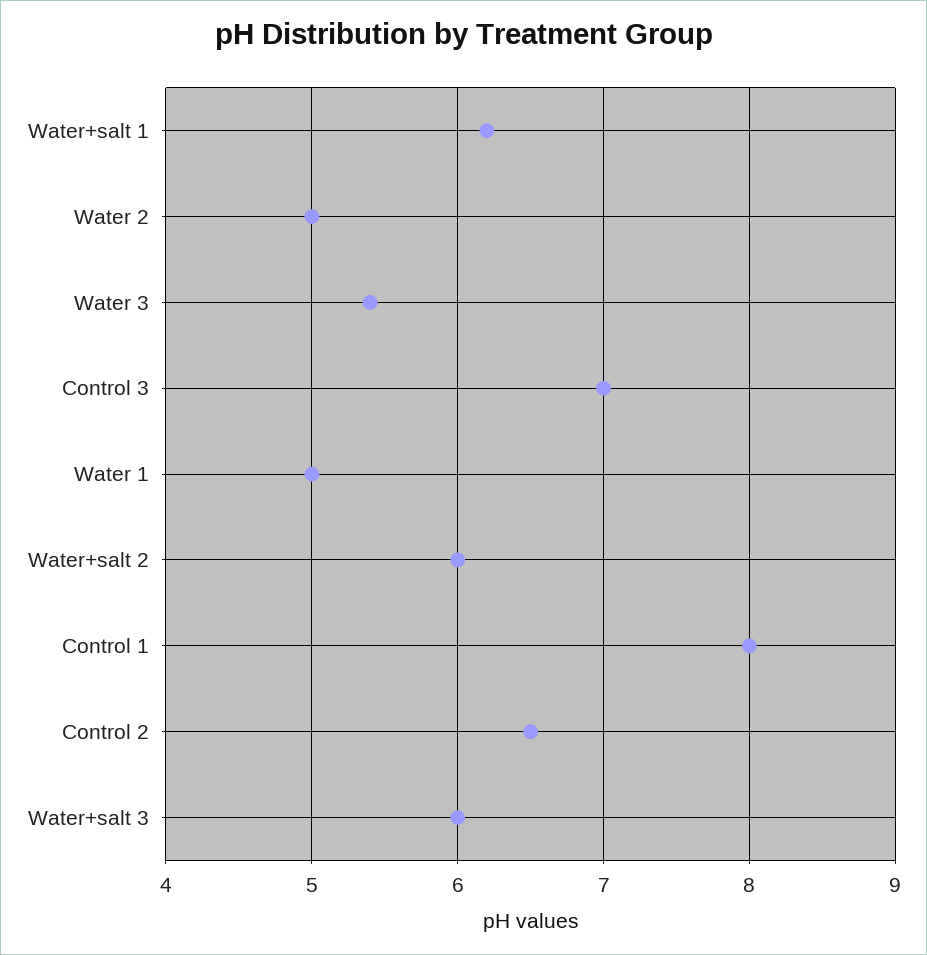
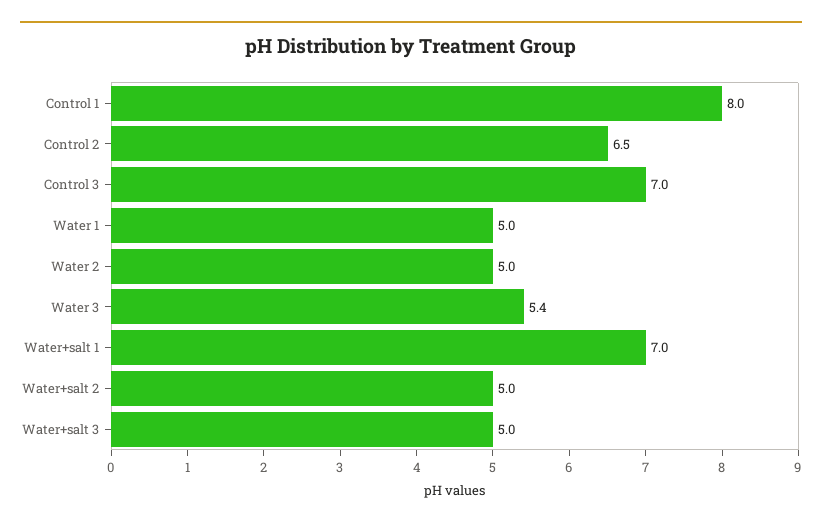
  {
-   "Water+salt 1": 6.2,
+   "Water+salt 1": 7,
    "Water 2": 5,
    "Water 3": 5.4,
    "Control 3": 7,
    "Water 1": 5,
-   "Water+salt 2": 6,
+   "Water+salt 2": 5,
    "Control 1": 8,
    "Control 2": 6.5,
-   "Water+salt 3": 6
+   "Water+salt 3": 5
  }

